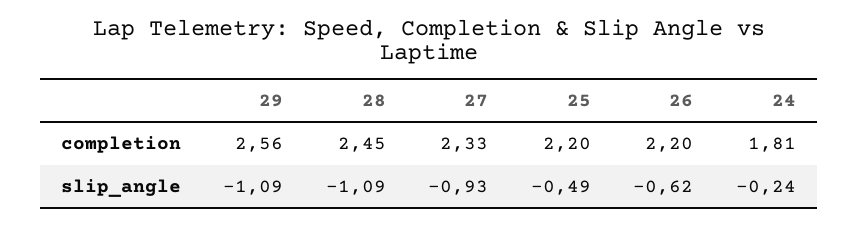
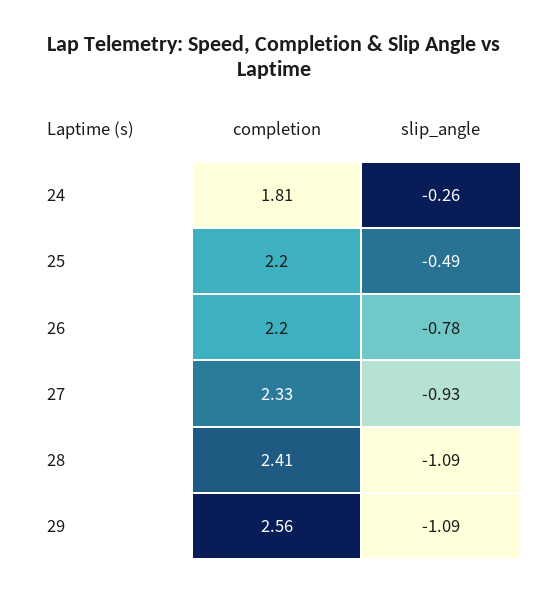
  {
    "29": {
      "completion": 2.56,
      "slip_angle": -1.09
    },
    "28": {
-     "completion": 2.45,
+     "completion": 2.41,
      "slip_angle": -1.09
    },
    "27": {
      "completion": 2.33,
      "slip_angle": -0.93
    },
    "25": {
      "completion": 2.2,
      "slip_angle": -0.49
    },
    "26": {
      "completion": 2.2,
-     "slip_angle": -0.62
+     "slip_angle": -0.78
    },
    "24": {
      "completion": 1.81,
-     "slip_angle": -0.24
+     "slip_angle": -0.26
    }
  }

